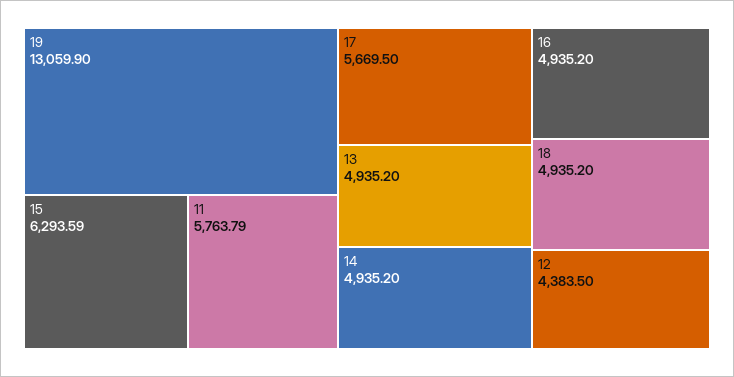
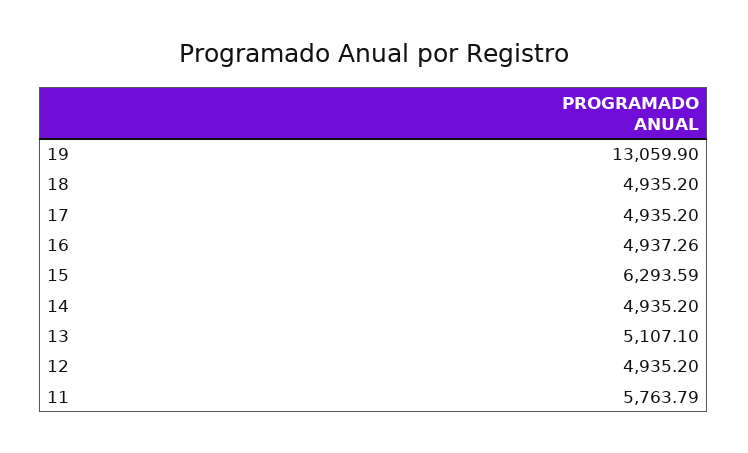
  {
    "19": 13059.9,
    "15": 6293.59,
    "11": 5763.79,
-   "17": 5669.5,
+   "17": 4935.2,
-   "13": 4935.2,
+   "13": 5107.1,
    "14": 4935.2,
-   "16": 4935.2,
+   "16": 4937.26,
    "18": 4935.2,
-   "12": 4383.5
+   "12": 4935.2
  }

